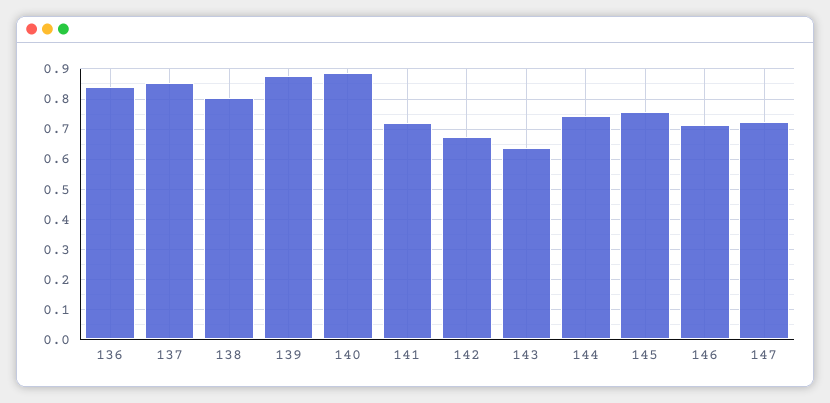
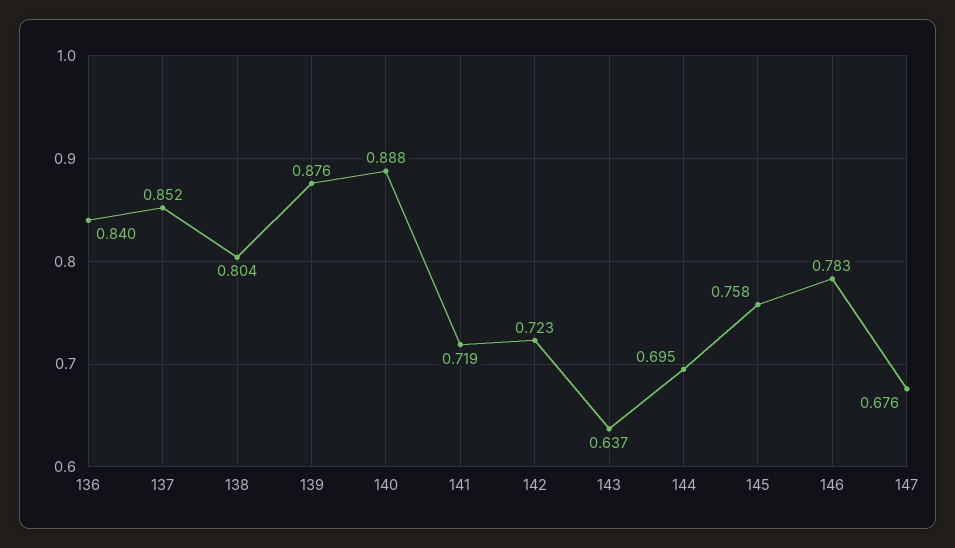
  {
    "136": 0.84,
    "137": 0.852,
    "138": 0.804,
    "139": 0.876,
    "140": 0.888,
    "141": 0.719,
-   "142": 0.68,
+   "142": 0.723,
    "143": 0.637,
-   "144": 0.74,
+   "144": 0.695,
    "145": 0.758,
-   "146": 0.72,
+   "146": 0.783,
-   "147": 0.72
+   "147": 0.676
  }

